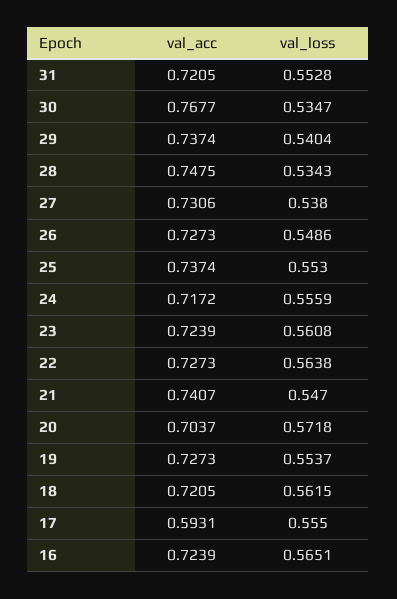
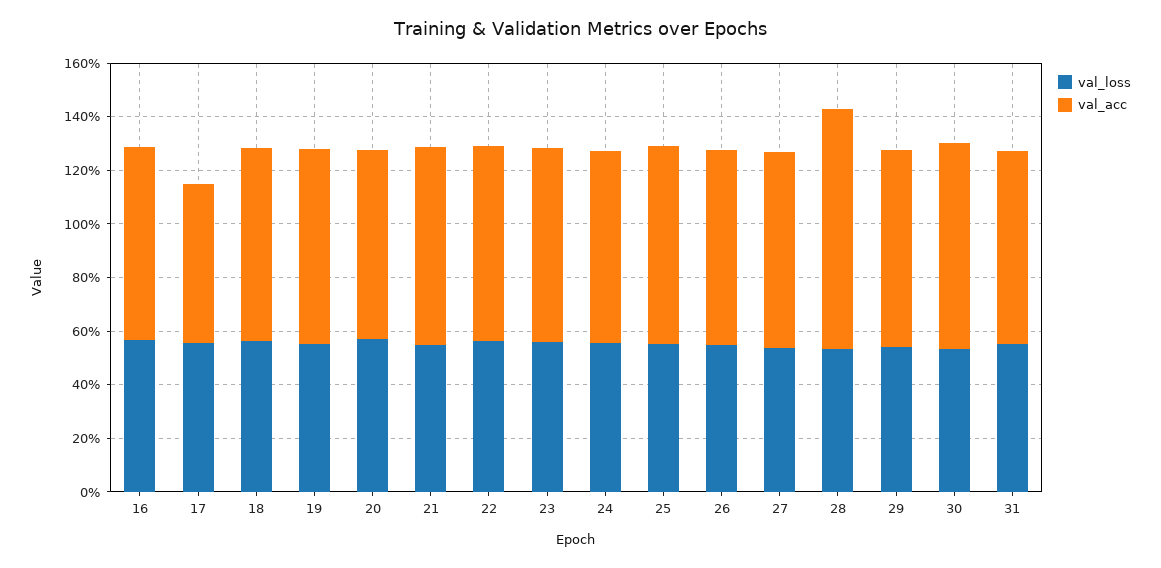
  {
    "val_acc": {
      "31": 0.7205,
      "30": 0.7677,
      "29": 0.7374,
-     "28": 0.7475,
+     "28": 0.9,
      "27": 0.7306,
      "26": 0.7273,
      "25": 0.7374,
      "24": 0.7172,
      "23": 0.7239,
      "22": 0.7273,
      "21": 0.7407,
      "20": 0.7037,
      "19": 0.7273,
      "18": 0.7205,
      "17": 0.5931,
      "16": 0.7239
    },
    "val_loss": {
      "31": 0.5528,
      "30": 0.5347,
      "29": 0.5404,
      "28": 0.5343,
      "27": 0.538,
      "26": 0.5486,
      "25": 0.553,
      "24": 0.5559,
      "23": 0.5608,
      "22": 0.5638,
      "21": 0.547,
      "20": 0.5718,
      "19": 0.5537,
      "18": 0.5615,
      "17": 0.555,
      "16": 0.5651
    }
  }

